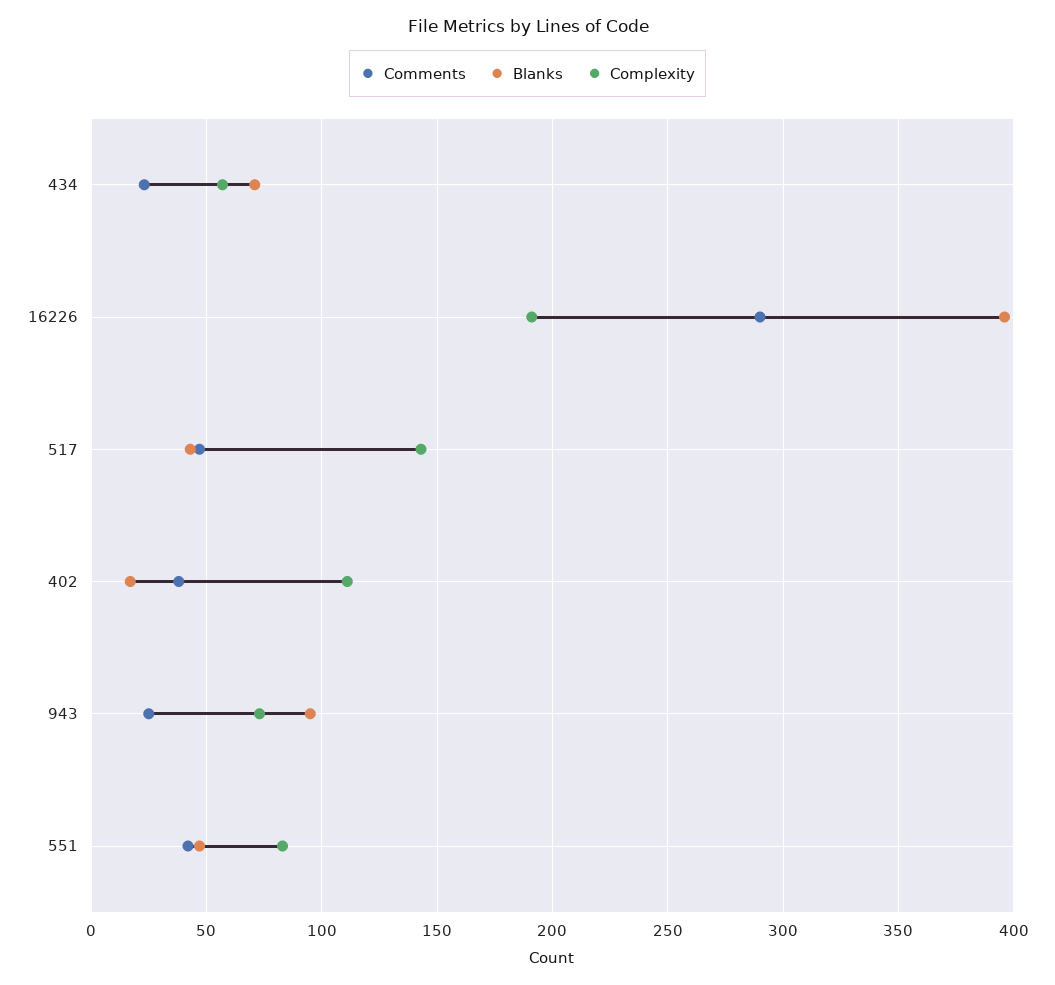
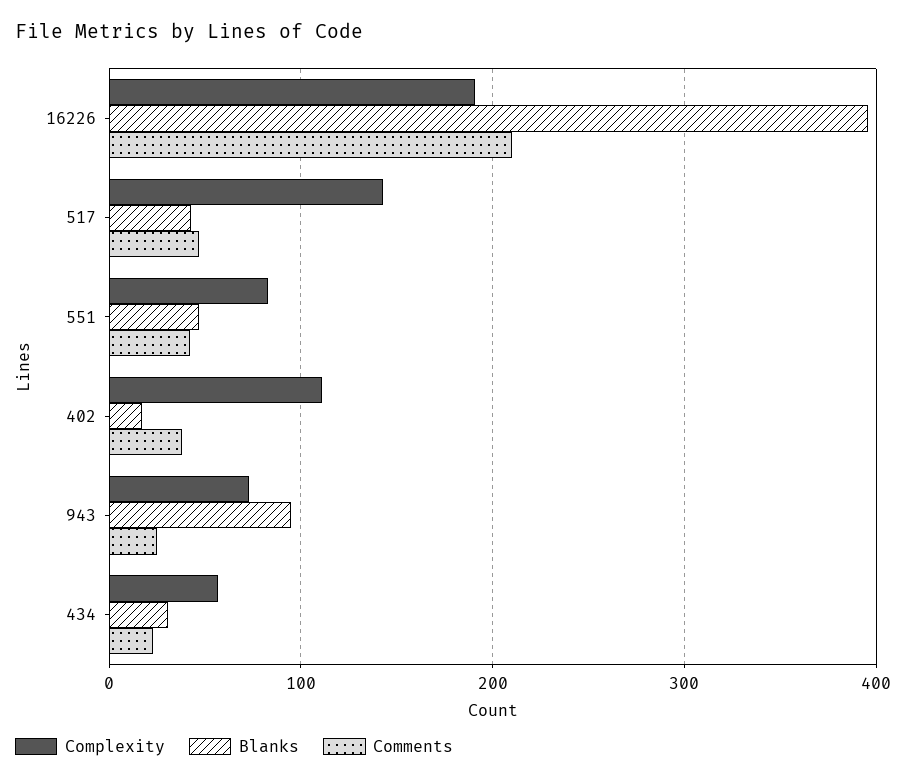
  {
    "Comments": {
      "434": 25,
-     "16226": 290,
+     "16226": 210,
      "517": 45,
      "402": 40,
      "943": 25,
      "551": 40
    },
    "Blanks": {
-     "434": 70,
+     "434": 30,
      "16226": 395,
      "517": 45,
      "402": 15,
      "943": 95,
      "551": 45
    },
    "Complexity": {
      "434": 55,
      "16226": 190,
      "517": 145,
      "402": 110,
      "943": 75,
      "551": 85
    }
  }

